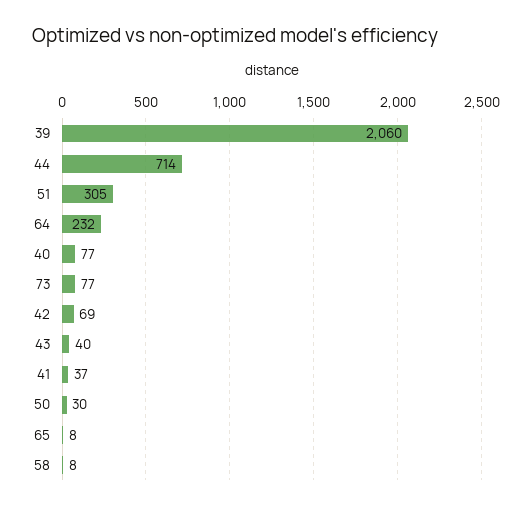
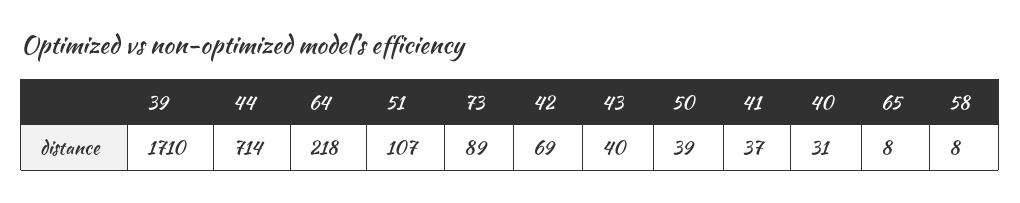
  {
-   "39": 2060,
+   "39": 1710,
    "44": 714,
-   "51": 305,
+   "51": 107,
-   "64": 232,
+   "64": 218,
-   "40": 77,
+   "40": 31,
-   "73": 77,
+   "73": 89,
    "42": 69,
    "43": 40,
    "41": 37,
-   "50": 30,
+   "50": 39,
    "65": 8,
    "58": 8
  }

